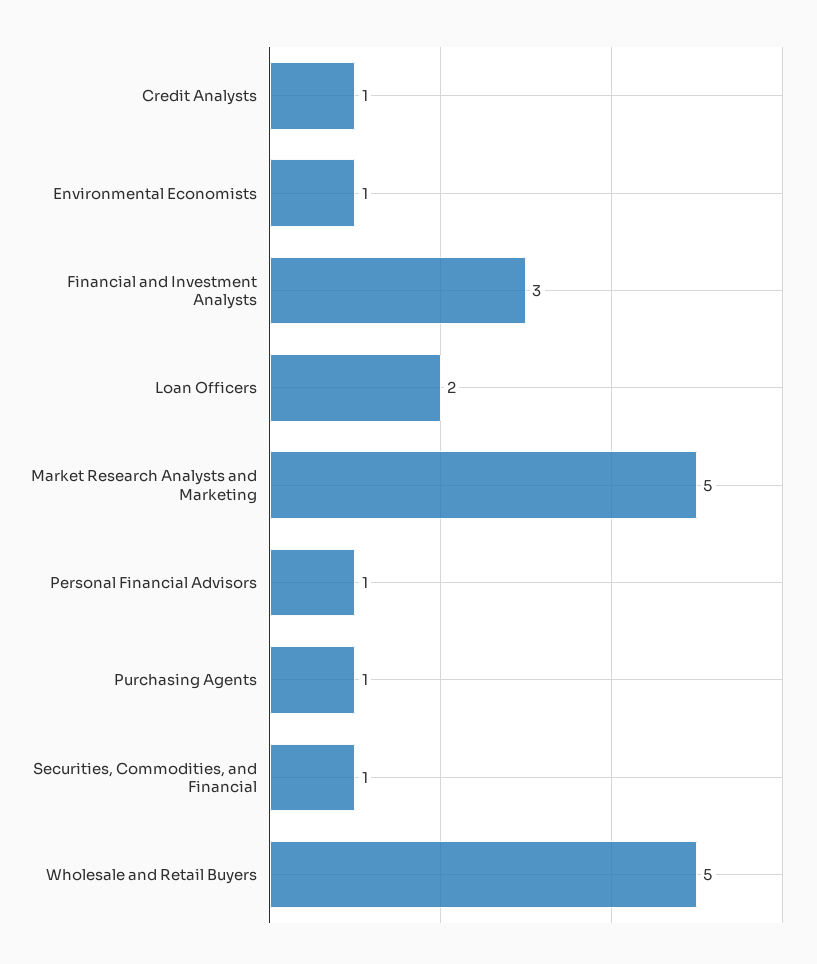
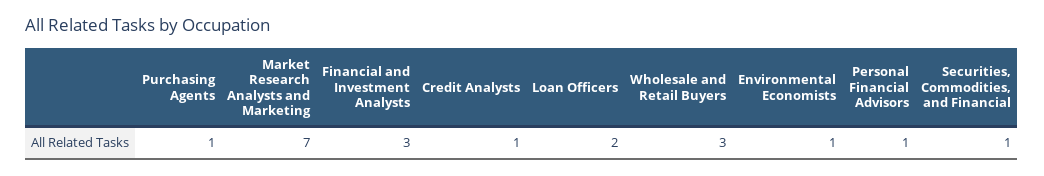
  {
    "Credit Analysts": 1,
    "Environmental Economists": 1,
    "Financial and Investment Analysts": 3,
    "Loan Officers": 2,
-   "Market Research Analysts and Marketing": 5,
+   "Market Research Analysts and Marketing": 7,
    "Personal Financial Advisors": 1,
    "Purchasing Agents": 1,
    "Securities, Commodities, and Financial": 1,
-   "Wholesale and Retail Buyers": 5
+   "Wholesale and Retail Buyers": 3
  }

